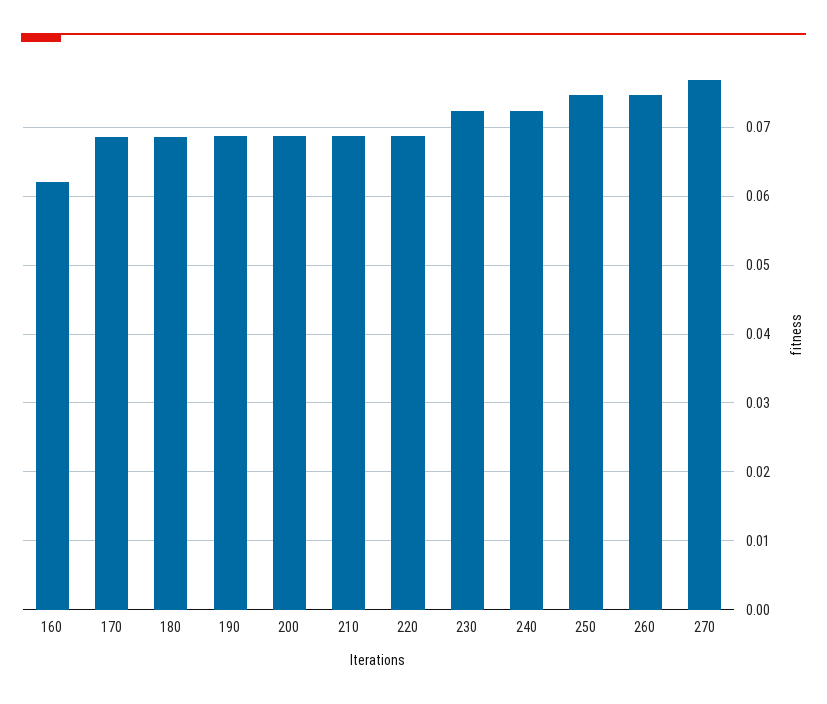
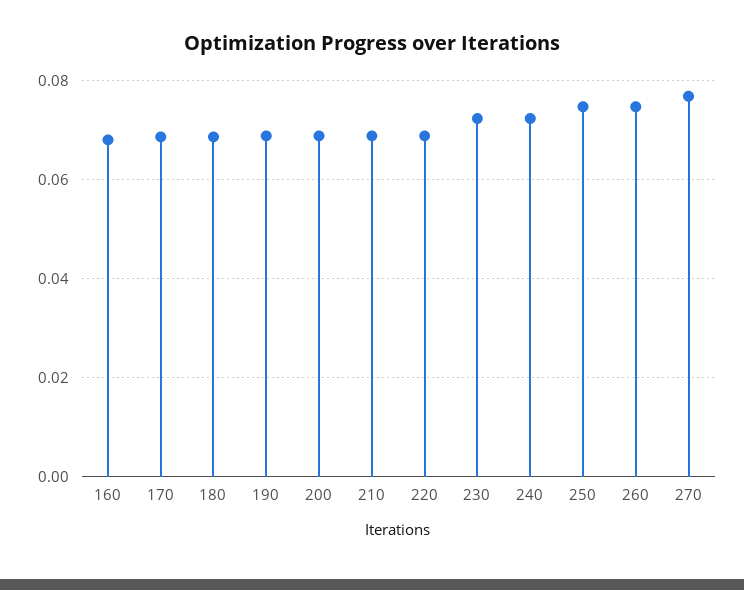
  {
-   "160": 0.062,
+   "160": 0.068,
    "170": 0.069,
    "180": 0.069,
    "190": 0.069,
    "200": 0.069,
    "210": 0.069,
    "220": 0.069,
    "230": 0.072,
    "240": 0.072,
    "250": 0.075,
    "260": 0.075,
    "270": 0.077
  }

